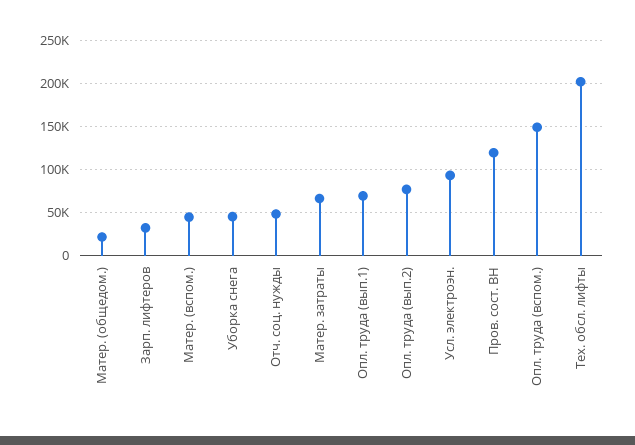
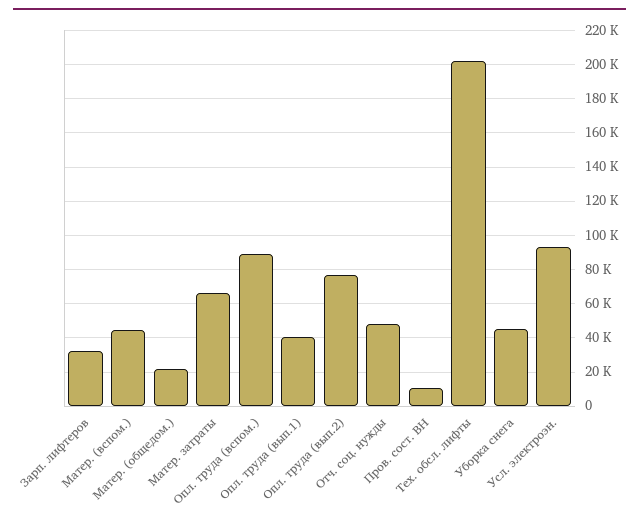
  {
    "Матер. (общедом.)": 20000,
    "Зарп. лифтеров": 30000,
    "Матер. (вспом.)": 45000,
    "Уборка снега": 45000,
    "Отч. соц. нужды": 50000,
    "Матер. затраты": 65000,
-   "Опл. труда (вып.1)": 70000,
+   "Опл. труда (вып.1)": 40000,
    "Опл. труда (вып.2)": 75000,
    "Усл. электроэн.": 95000,
-   "Пров. сост. ВН": 120000,
+   "Пров. сост. ВН": 10000,
-   "Опл. труда (вспом.)": 150000,
+   "Опл. труда (вспом.)": 90000,
    "Тех. обсл. лифты": 200000
  }

